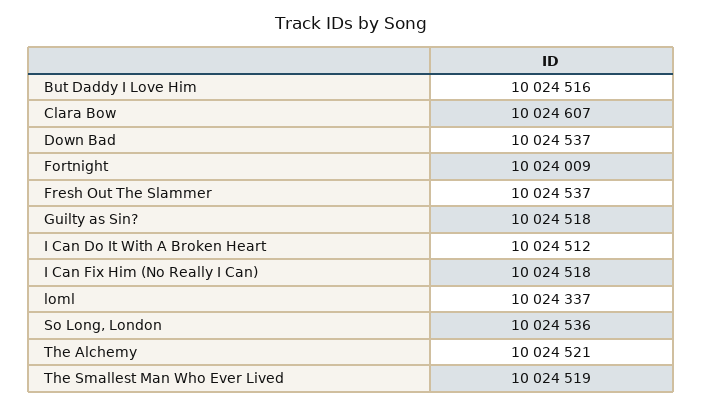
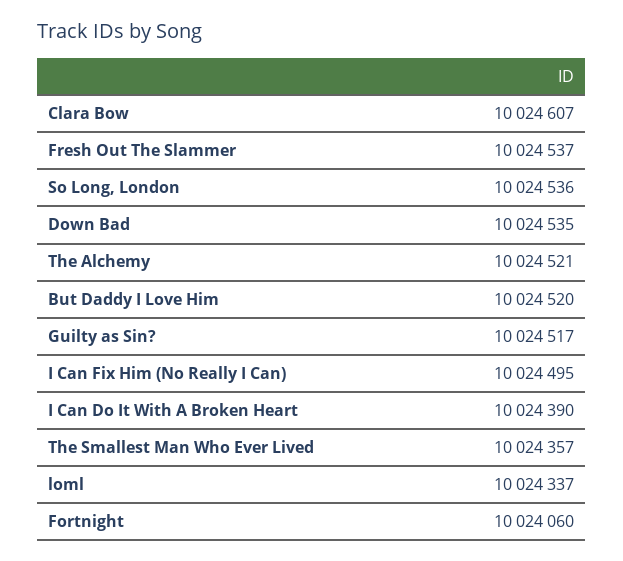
  {
-   "But Daddy I Love Him": 10024516,
+   "But Daddy I Love Him": 10024520,
    "Clara Bow": 10024607,
-   "Down Bad": 10024537,
+   "Down Bad": 10024535,
-   "Fortnight": 10024009,
+   "Fortnight": 10024060,
    "Fresh Out The Slammer": 10024537,
-   "Guilty as Sin?": 10024518,
+   "Guilty as Sin?": 10024517,
-   "I Can Do It With A Broken Heart": 10024512,
+   "I Can Do It With A Broken Heart": 10024390,
-   "I Can Fix Him (No Really I Can)": 10024518,
+   "I Can Fix Him (No Really I Can)": 10024495,
    "loml": 10024337,
    "So Long, London": 10024536,
    "The Alchemy": 10024521,
-   "The Smallest Man Who Ever Lived": 10024519
+   "The Smallest Man Who Ever Lived": 10024357
  }

